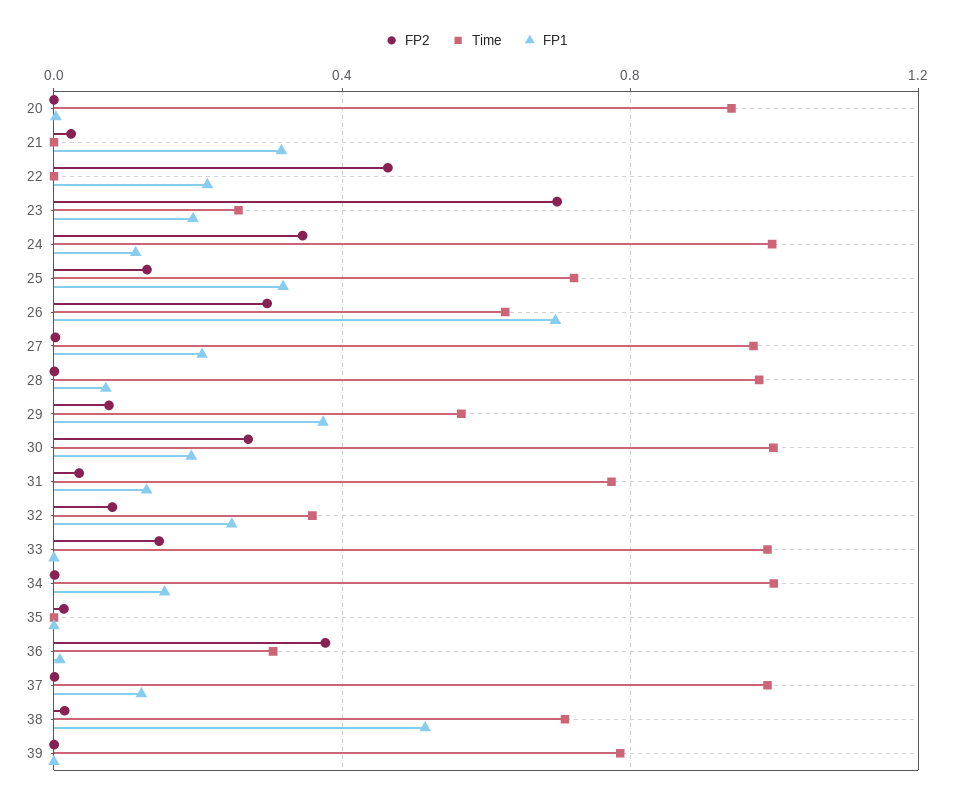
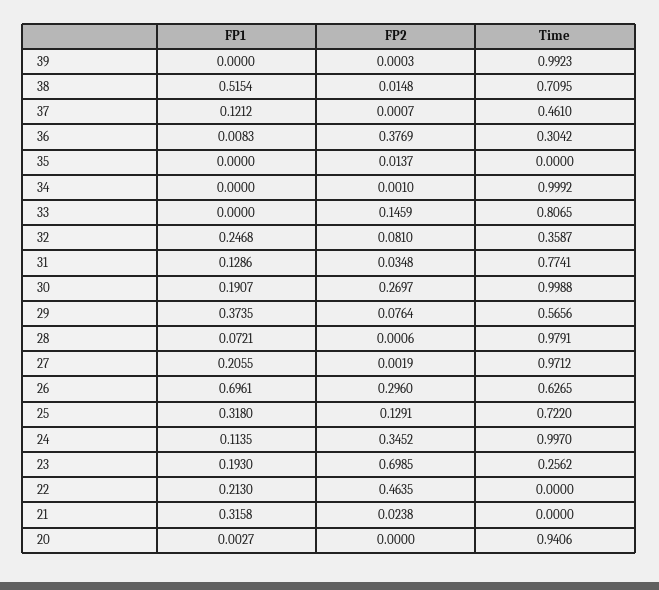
  {
    "FP2": {
      "20": 0,
      "21": 0.0238,
      "22": 0.4635,
      "23": 0.6985,
      "24": 0.3452,
      "25": 0.1291,
      "26": 0.296,
      "27": 0.0019,
      "28": 0.0006,
      "29": 0.0764,
      "30": 0.2697,
      "31": 0.0348,
      "32": 0.081,
      "33": 0.1459,
      "34": 0.001,
      "35": 0.0137,
      "36": 0.3769,
      "37": 0.0007,
      "38": 0.0148,
      "39": 0.0003
    },
    "Time": {
      "20": 0.9406,
      "21": 0,
      "22": 0,
      "23": 0.2562,
      "24": 0.997,
      "25": 0.722,
      "26": 0.6265,
      "27": 0.9712,
      "28": 0.9791,
      "29": 0.5656,
      "30": 0.9988,
      "31": 0.7741,
      "32": 0.3587,
-     "33": 1,
+     "33": 0.8065,
      "34": 0.9992,
      "35": 0,
      "36": 0.3042,
-     "37": 1,
+     "37": 0.461,
      "38": 0.7095,
-     "39": 0.8
+     "39": 0.9923
    },
    "FP1": {
      "20": 0.0027,
      "21": 0.3158,
      "22": 0.213,
      "23": 0.193,
      "24": 0.1135,
      "25": 0.318,
      "26": 0.6961,
      "27": 0.2055,
      "28": 0.0721,
      "29": 0.3735,
      "30": 0.1907,
      "31": 0.1286,
      "32": 0.2468,
      "33": 0,
-     "34": 0.15,
+     "34": 0,
      "35": 0,
      "36": 0.0083,
      "37": 0.1212,
      "38": 0.5154,
      "39": 0
    }
  }

